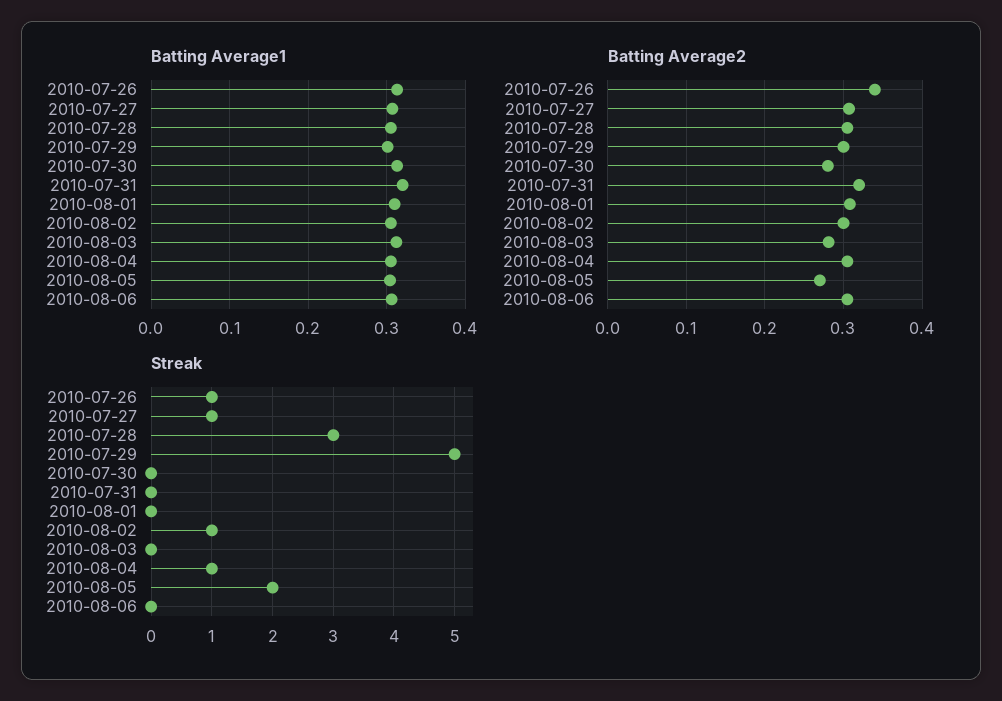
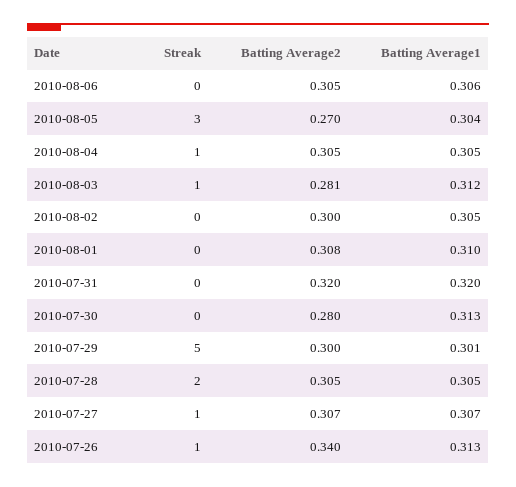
  {
    "Batting Average1": {
      "2010-07-26": 0.313,
      "2010-07-27": 0.307,
      "2010-07-28": 0.305,
      "2010-07-29": 0.301,
      "2010-07-30": 0.313,
      "2010-07-31": 0.32,
      "2010-08-01": 0.31,
      "2010-08-02": 0.305,
      "2010-08-03": 0.312,
      "2010-08-04": 0.305,
      "2010-08-05": 0.304,
      "2010-08-06": 0.306
    },
    "Batting Average2": {
      "2010-07-26": 0.34,
      "2010-07-27": 0.307,
      "2010-07-28": 0.305,
      "2010-07-29": 0.3,
      "2010-07-30": 0.28,
      "2010-07-31": 0.32,
      "2010-08-01": 0.308,
      "2010-08-02": 0.3,
      "2010-08-03": 0.281,
      "2010-08-04": 0.305,
      "2010-08-05": 0.27,
      "2010-08-06": 0.305
    },
    "Streak": {
      "2010-07-26": 1,
      "2010-07-27": 1,
-     "2010-07-28": 3,
+     "2010-07-28": 2,
      "2010-07-29": 5,
      "2010-07-30": 0,
      "2010-07-31": 0,
      "2010-08-01": 0,
-     "2010-08-02": 1,
+     "2010-08-02": 0,
-     "2010-08-03": 0,
+     "2010-08-03": 1,
      "2010-08-04": 1,
-     "2010-08-05": 2,
+     "2010-08-05": 3,
      "2010-08-06": 0
    }
  }

